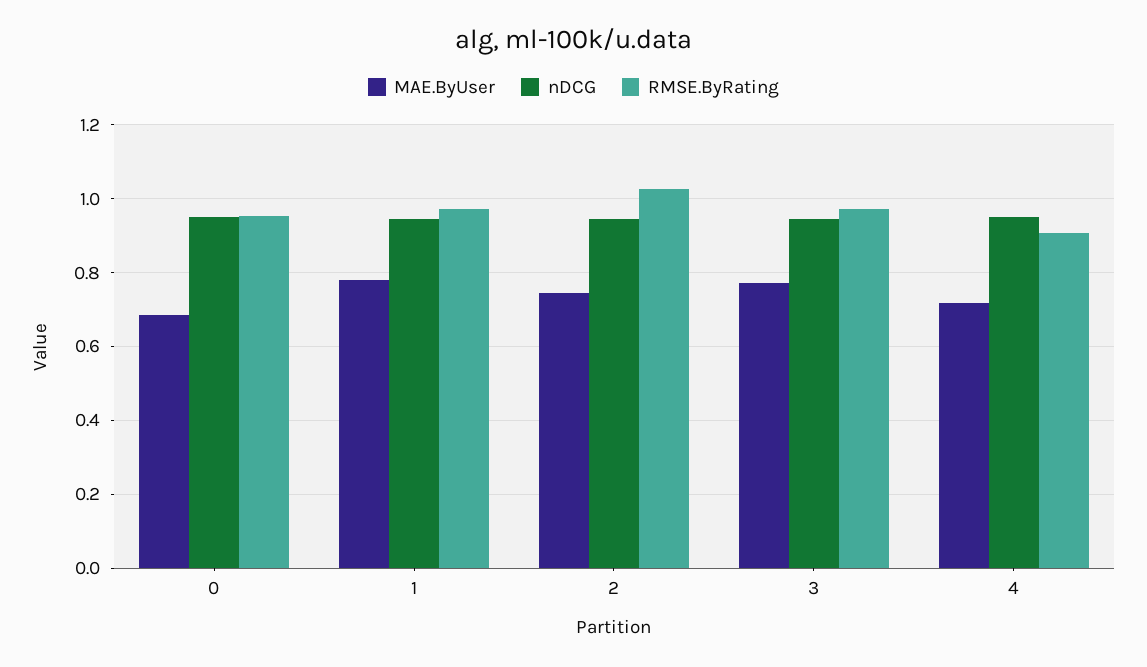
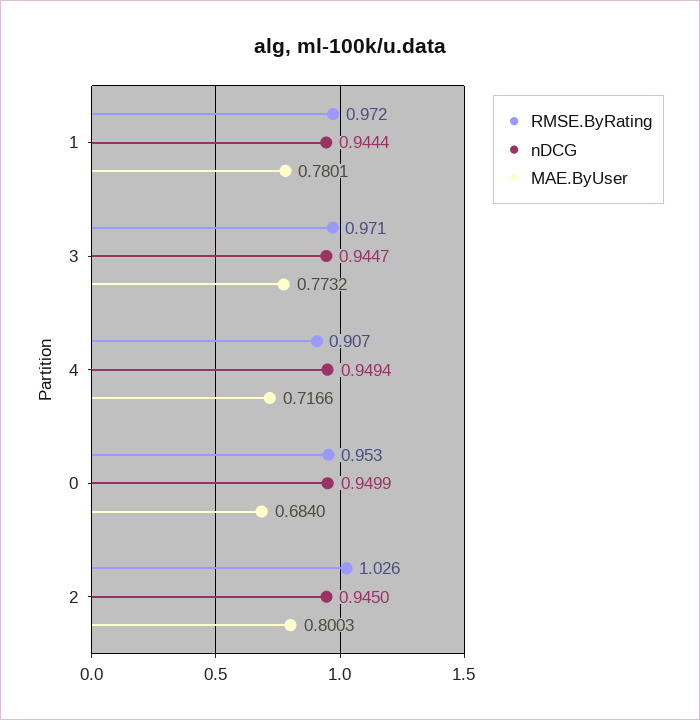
  {
    "MAE.ByUser": {
      "0": 0.684,
      "1": 0.7801,
-     "2": 0.74,
+     "2": 0.8003,
      "3": 0.7732,
      "4": 0.7166
    },
    "nDCG": {
      "0": 0.9499,
      "1": 0.9444,
      "2": 0.945,
      "3": 0.9447,
      "4": 0.9494
    },
    "RMSE.ByRating": {
      "0": 0.953,
      "1": 0.972,
      "2": 1.026,
      "3": 0.971,
      "4": 0.907
    }
  }

